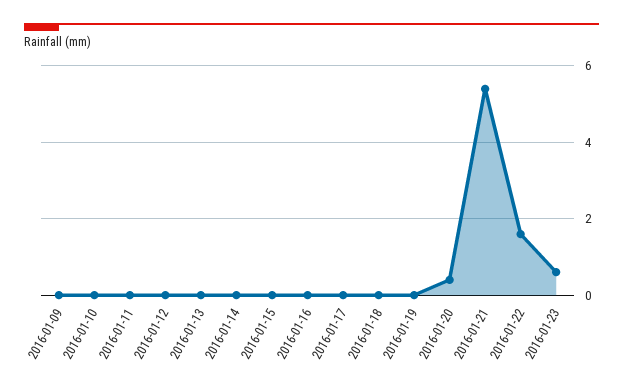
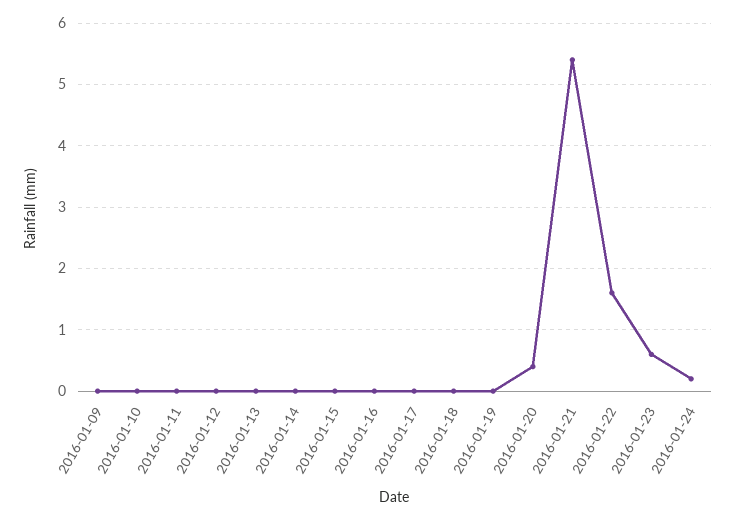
  {
    "2016-01-09": 0,
    "2016-01-10": 0,
    "2016-01-11": 0,
    "2016-01-12": 0,
    "2016-01-13": 0,
    "2016-01-14": 0,
    "2016-01-15": 0,
    "2016-01-16": 0,
    "2016-01-17": 0,
    "2016-01-18": 0,
    "2016-01-19": 0,
    "2016-01-20": 0.4,
    "2016-01-21": 5.4,
    "2016-01-22": 1.6,
-   "2016-01-23": 0.6
+   "2016-01-23": 0.6,
+   "2016-01-24": 0.2
  }

